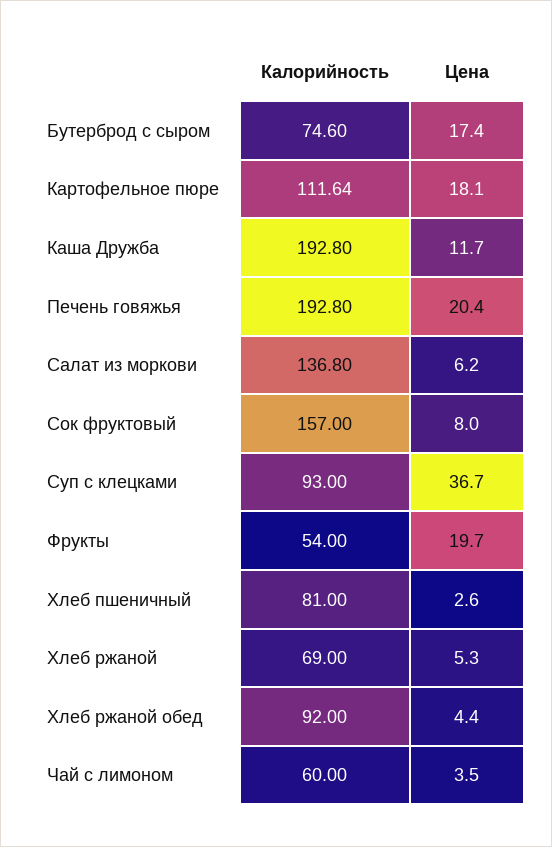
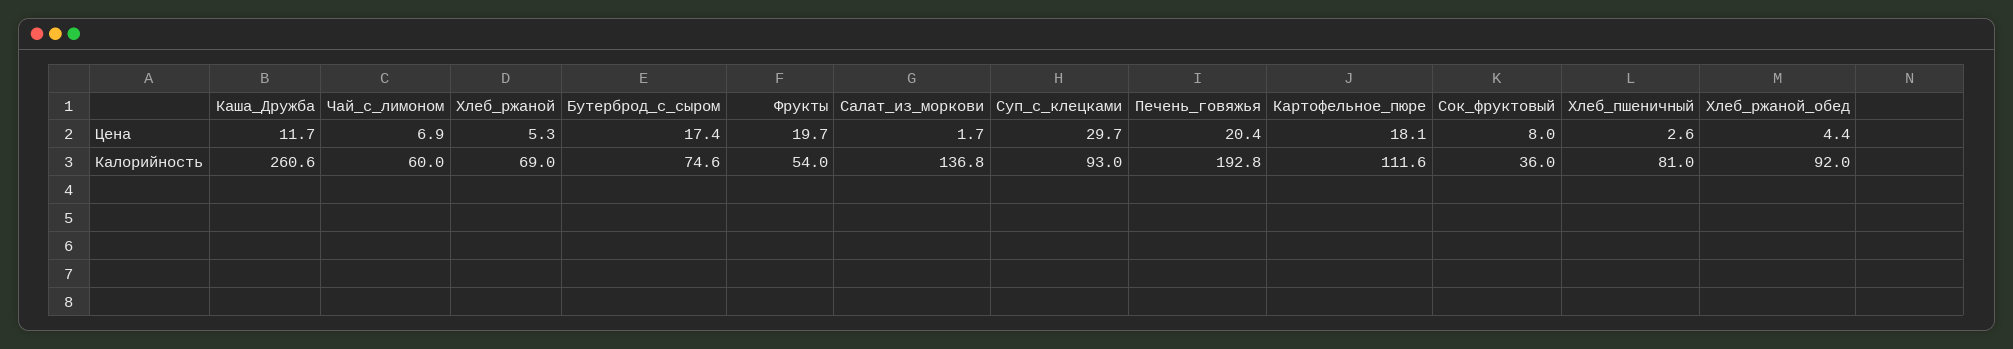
  {
    "Калорийность": {
      "Бутерброд с сыром": 74.6,
      "Картофельное пюре": 111.64,
-     "Каша Дружба": 192.8,
+     "Каша Дружба": 260.6,
      "Печень говяжья": 192.8,
      "Салат из моркови": 136.8,
-     "Сок фруктовый": 157,
+     "Сок фруктовый": 36,
      "Суп с клецками": 93,
      "Фрукты": 54,
      "Хлеб пшеничный": 81,
      "Хлеб ржаной": 69,
      "Хлеб ржаной обед": 92,
      "Чай с лимоном": 60
    },
    "Цена": {
      "Бутерброд с сыром": 17.4,
      "Картофельное пюре": 18.1,
      "Каша Дружба": 11.7,
      "Печень говяжья": 20.4,
-     "Салат из моркови": 6.2,
+     "Салат из моркови": 1.7,
      "Сок фруктовый": 8,
-     "Суп с клецками": 36.7,
+     "Суп с клецками": 29.7,
      "Фрукты": 19.7,
      "Хлеб пшеничный": 2.6,
      "Хлеб ржаной": 5.3,
      "Хлеб ржаной обед": 4.4,
-     "Чай с лимоном": 3.5
+     "Чай с лимоном": 6.9
    }
  }

